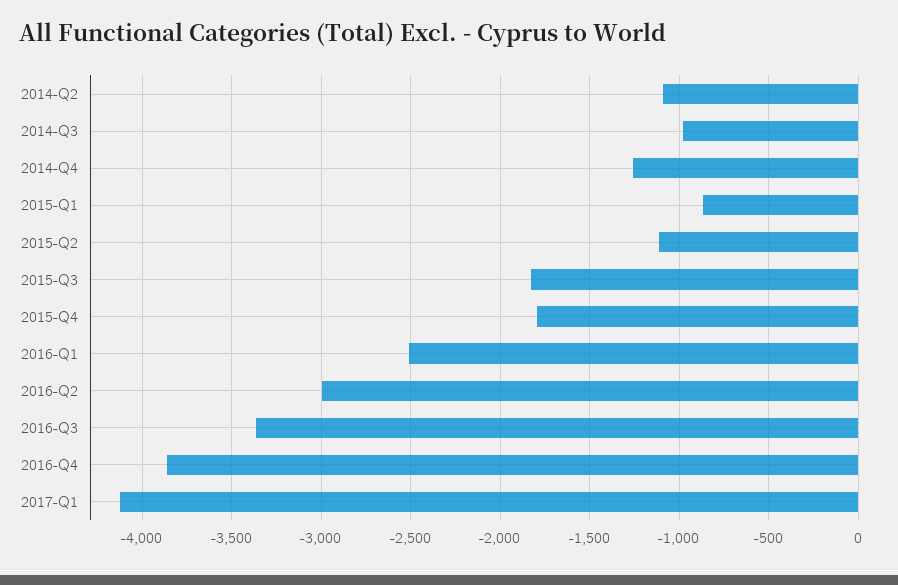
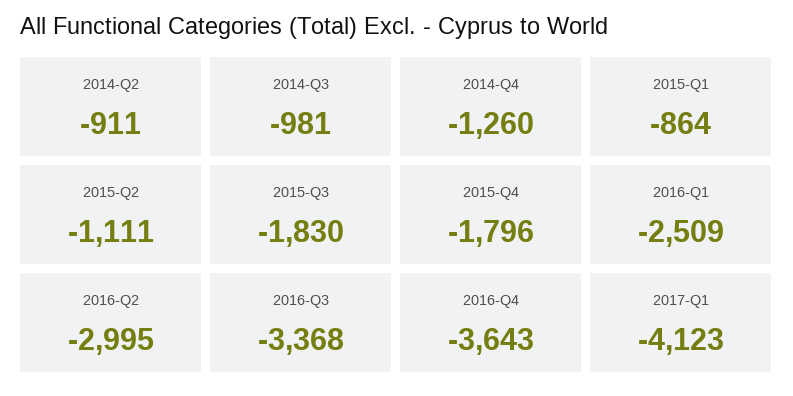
  {
-   "2014-Q2": -1100,
+   "2014-Q2": -911,
    "2014-Q3": -981,
    "2014-Q4": -1260,
    "2015-Q1": -864,
    "2015-Q2": -1111,
    "2015-Q3": -1830,
    "2015-Q4": -1796,
    "2016-Q1": -2509,
    "2016-Q2": -2995,
    "2016-Q3": -3368,
-   "2016-Q4": -3850,
+   "2016-Q4": -3643,
    "2017-Q1": -4123
  }

